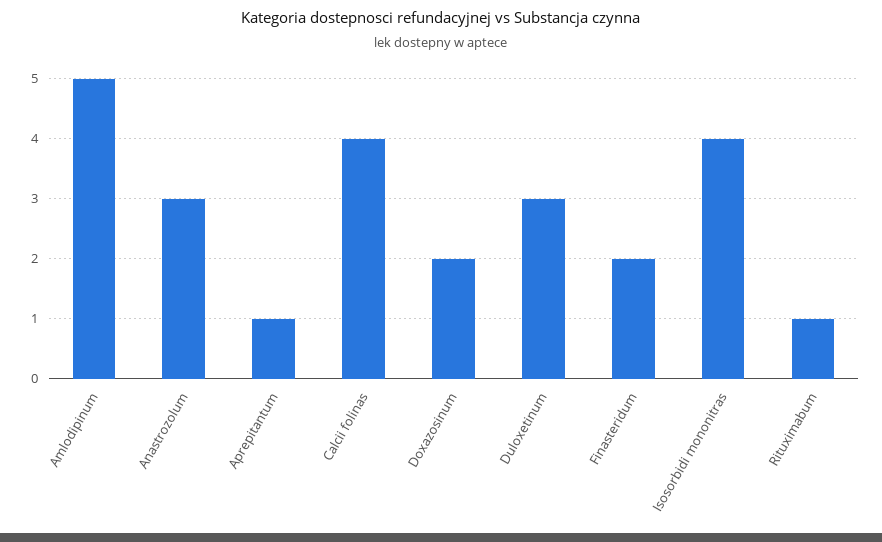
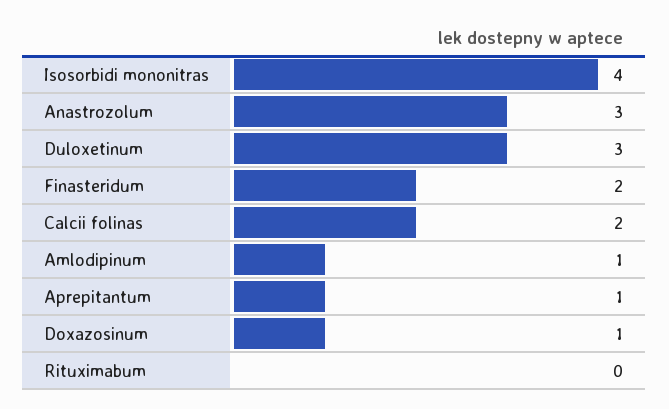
  {
-   "Amlodipinum": 5,
+   "Amlodipinum": 1,
    "Anastrozolum": 3,
    "Aprepitantum": 1,
-   "Calcii folinas": 4,
+   "Calcii folinas": 2,
-   "Doxazosinum": 2,
+   "Doxazosinum": 1,
    "Duloxetinum": 3,
    "Finasteridum": 2,
    "Isosorbidi mononitras": 4,
-   "Rituximabum": 1
+   "Rituximabum": 0
  }

